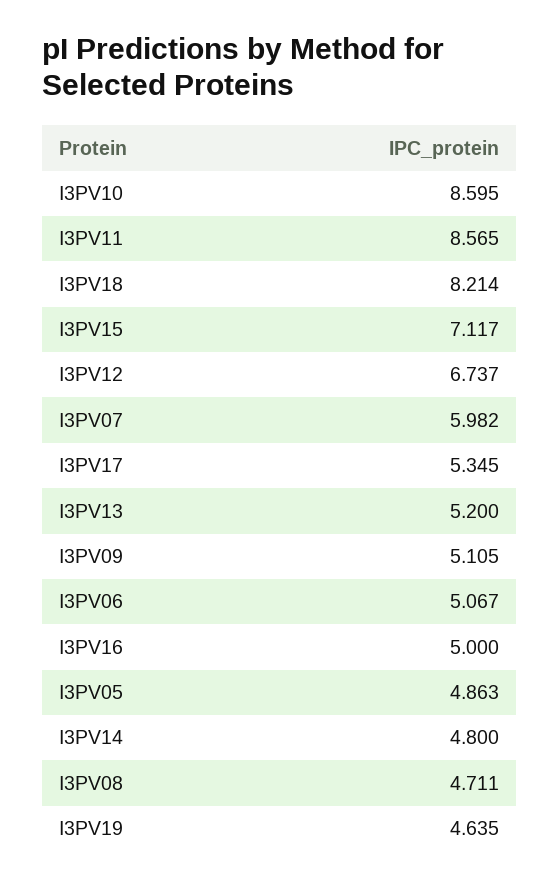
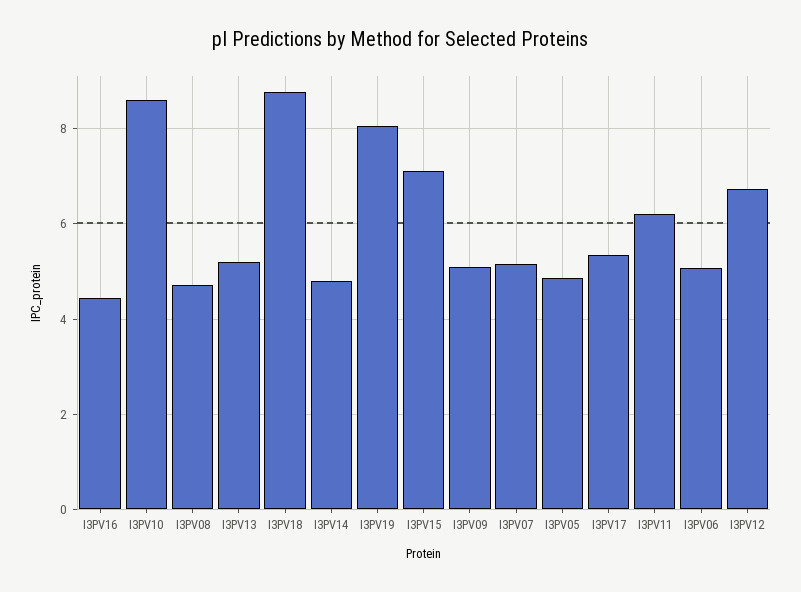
  {
    "I3PV10": 8.595,
-   "I3PV11": 8.565,
+   "I3PV11": 6.2,
-   "I3PV18": 8.214,
+   "I3PV18": 8.8,
    "I3PV15": 7.117,
    "I3PV12": 6.737,
-   "I3PV07": 5.982,
+   "I3PV07": 5.2,
    "I3PV17": 5.345,
    "I3PV13": 5.2,
    "I3PV09": 5.105,
    "I3PV06": 5.067,
-   "I3PV16": 5,
+   "I3PV16": 4.4,
    "I3PV05": 4.863,
    "I3PV14": 4.8,
    "I3PV08": 4.711,
-   "I3PV19": 4.635
+   "I3PV19": 8
  }

